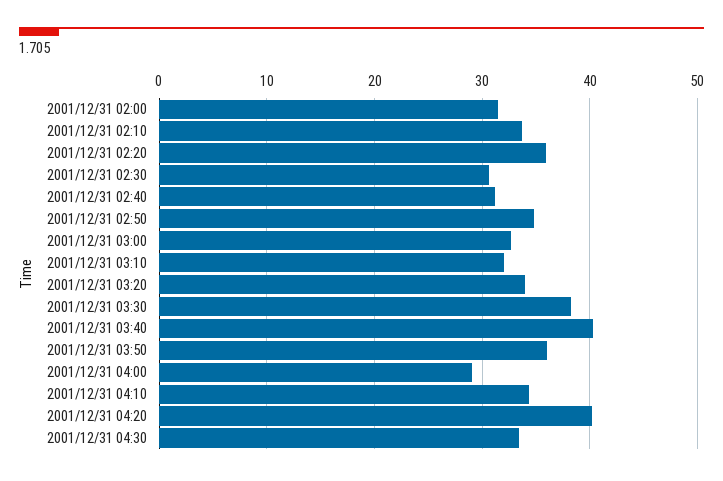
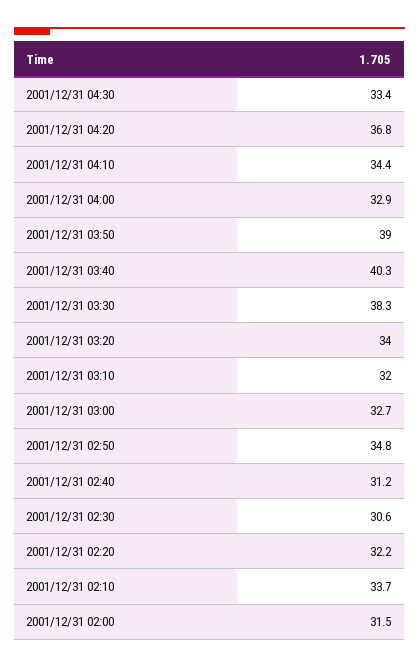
  {
    "2001/12/31 02:00": 31.5,
    "2001/12/31 02:10": 33.7,
-   "2001/12/31 02:20": 36,
+   "2001/12/31 02:20": 32.2,
    "2001/12/31 02:30": 30.6,
    "2001/12/31 02:40": 31.2,
    "2001/12/31 02:50": 34.8,
    "2001/12/31 03:00": 32.7,
    "2001/12/31 03:10": 32,
    "2001/12/31 03:20": 34,
    "2001/12/31 03:30": 38.3,
    "2001/12/31 03:40": 40.3,
-   "2001/12/31 03:50": 36,
+   "2001/12/31 03:50": 39,
-   "2001/12/31 04:00": 29,
+   "2001/12/31 04:00": 32.9,
    "2001/12/31 04:10": 34.4,
-   "2001/12/31 04:20": 40,
+   "2001/12/31 04:20": 36.8,
    "2001/12/31 04:30": 33.4
  }

